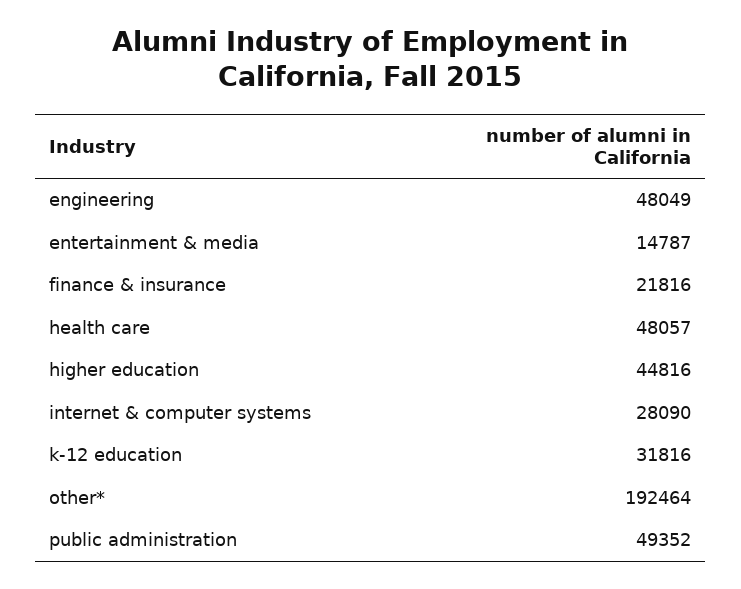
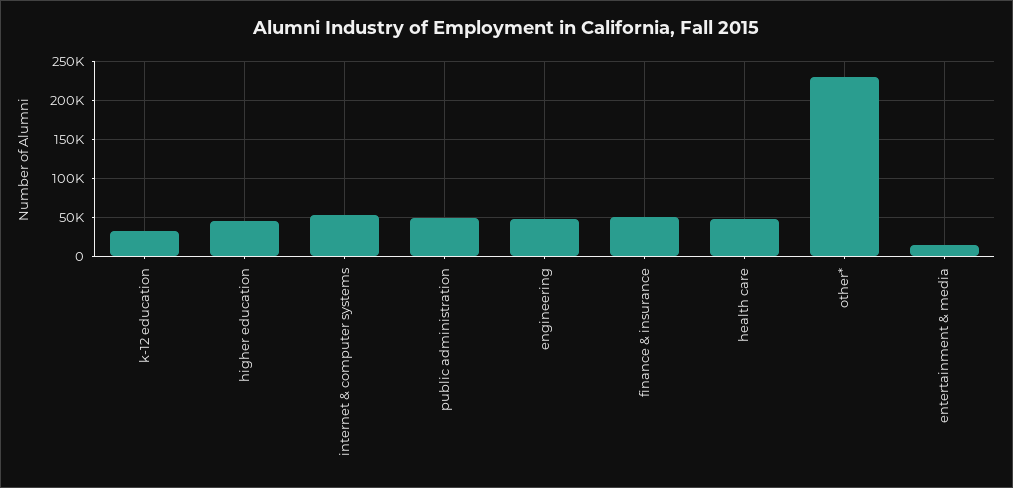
  {
    "engineering": 48049,
    "entertainment & media": 14787,
-   "finance & insurance": 21816,
+   "finance & insurance": 50000,
    "health care": 48057,
    "higher education": 44816,
-   "internet & computer systems": 28090,
+   "internet & computer systems": 50000,
    "k-12 education": 31816,
-   "other*": 192464,
+   "other*": 230000,
    "public administration": 49352
  }

